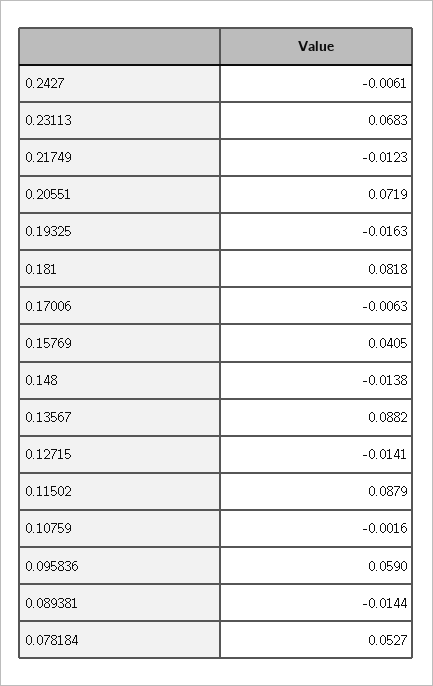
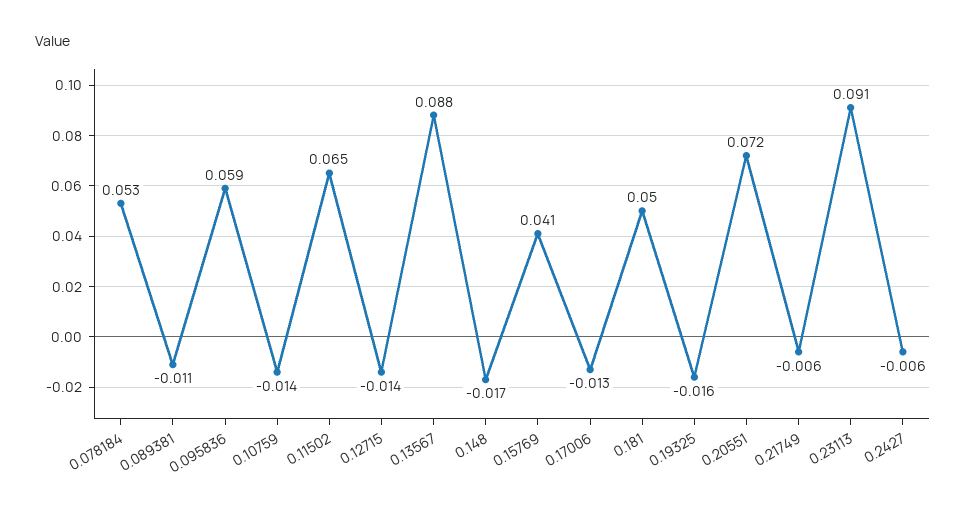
  {
    "0.2427": -0.0061,
-   "0.23113": 0.0683,
+   "0.23113": 0.091,
-   "0.21749": -0.0123,
+   "0.21749": -0.006,
    "0.20551": 0.0719,
    "0.19325": -0.0163,
-   "0.181": 0.0818,
+   "0.181": 0.05,
-   "0.17006": -0.0063,
+   "0.17006": -0.013,
    "0.15769": 0.0405,
-   "0.148": -0.0138,
+   "0.148": -0.017,
    "0.13567": 0.0882,
    "0.12715": -0.0141,
-   "0.11502": 0.0879,
+   "0.11502": 0.065,
-   "0.10759": -0.0016,
+   "0.10759": -0.014,
    "0.095836": 0.059,
-   "0.089381": -0.0144,
+   "0.089381": -0.011,
    "0.078184": 0.0527
  }

